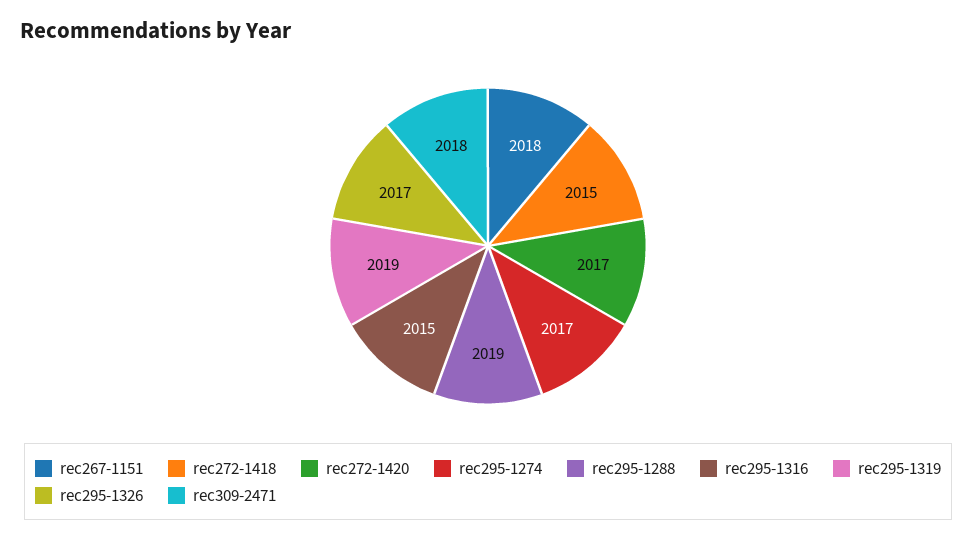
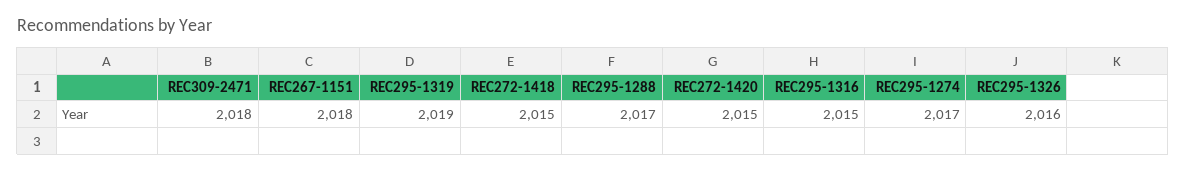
  {
    "rec267-1151": 2018,
    "rec272-1418": 2015,
-   "rec272-1420": 2017,
+   "rec272-1420": 2015,
    "rec295-1274": 2017,
-   "rec295-1288": 2019,
+   "rec295-1288": 2017,
    "rec295-1316": 2015,
    "rec295-1319": 2019,
-   "rec295-1326": 2017,
+   "rec295-1326": 2016,
    "rec309-2471": 2018
  }

